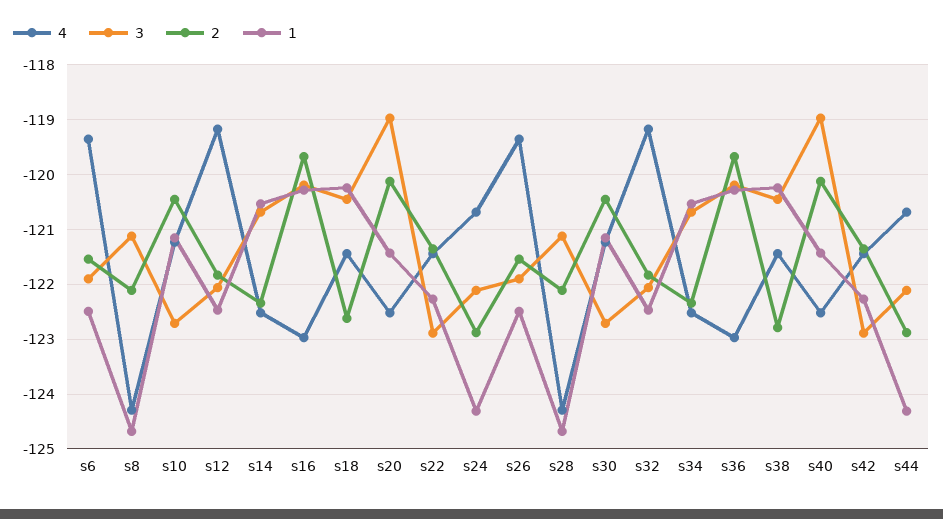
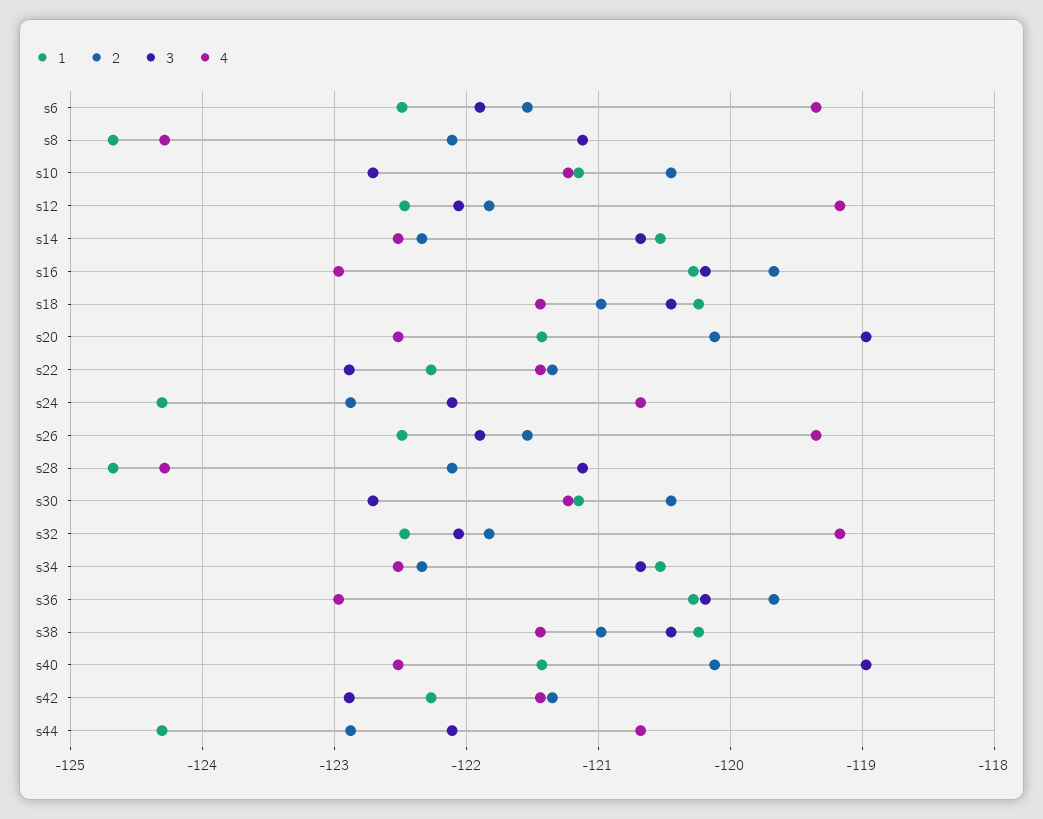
  {
    "4": {
      "s6": -119.4,
      "s8": -124.3,
      "s10": -121.2,
      "s12": -119.2,
      "s14": -122.5,
      "s16": -123,
      "s18": -121.4,
      "s20": -122.5,
      "s22": -121.4,
      "s24": -120.7,
      "s26": -119.4,
      "s28": -124.3,
      "s30": -121.2,
      "s32": -119.2,
      "s34": -122.5,
      "s36": -123,
      "s38": -121.4,
      "s40": -122.5,
      "s42": -121.4,
      "s44": -120.7
    },
    "3": {
      "s6": -121.9,
      "s8": -121.1,
      "s10": -122.7,
      "s12": -122.1,
      "s14": -120.7,
      "s16": -120.2,
      "s18": -120.5,
      "s20": -119,
      "s22": -122.9,
      "s24": -122.1,
      "s26": -121.9,
      "s28": -121.1,
      "s30": -122.7,
      "s32": -122.1,
      "s34": -120.7,
      "s36": -120.2,
      "s38": -120.5,
      "s40": -119,
      "s42": -122.9,
      "s44": -122.1
    },
    "2": {
      "s6": -121.5,
      "s8": -122.1,
      "s10": -120.5,
      "s12": -121.8,
      "s14": -122.3,
      "s16": -119.7,
-     "s18": -122.6,
+     "s18": -121,
      "s20": -120.1,
      "s22": -121.4,
      "s24": -122.9,
      "s26": -121.5,
      "s28": -122.1,
      "s30": -120.5,
      "s32": -121.8,
      "s34": -122.3,
      "s36": -119.7,
-     "s38": -122.8,
+     "s38": -121,
      "s40": -120.1,
      "s42": -121.4,
      "s44": -122.9
    },
    "1": {
      "s6": -122.5,
      "s8": -124.7,
      "s10": -121.2,
      "s12": -122.5,
      "s14": -120.5,
      "s16": -120.3,
      "s18": -120.2,
      "s20": -121.4,
      "s22": -122.3,
      "s24": -124.3,
      "s26": -122.5,
      "s28": -124.7,
      "s30": -121.2,
      "s32": -122.5,
      "s34": -120.5,
      "s36": -120.3,
      "s38": -120.2,
      "s40": -121.4,
      "s42": -122.3,
      "s44": -124.3
    }
  }

